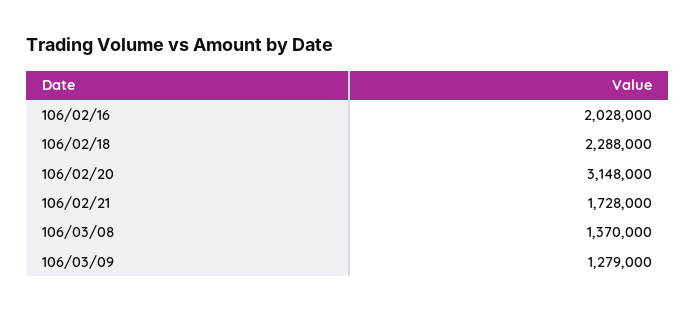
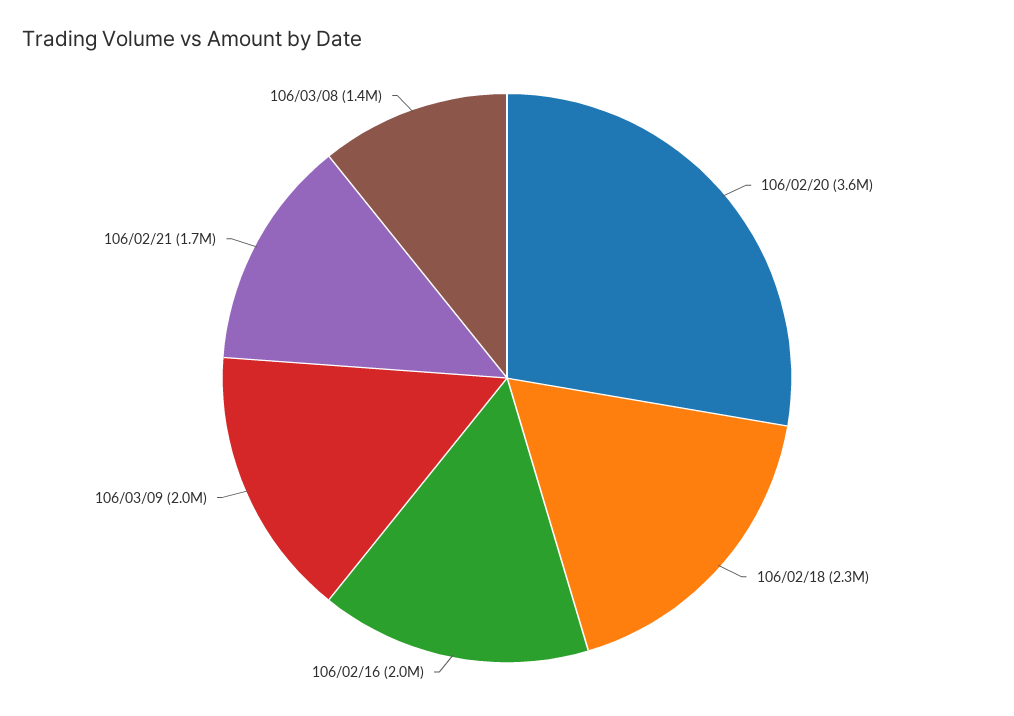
  {
    "106/02/16": 2028000,
    "106/02/18": 2288000,
-   "106/02/20": 3148000,
+   "106/02/20": 3600000,
    "106/02/21": 1728000,
    "106/03/08": 1370000,
-   "106/03/09": 1279000
+   "106/03/09": 2000000
  }

